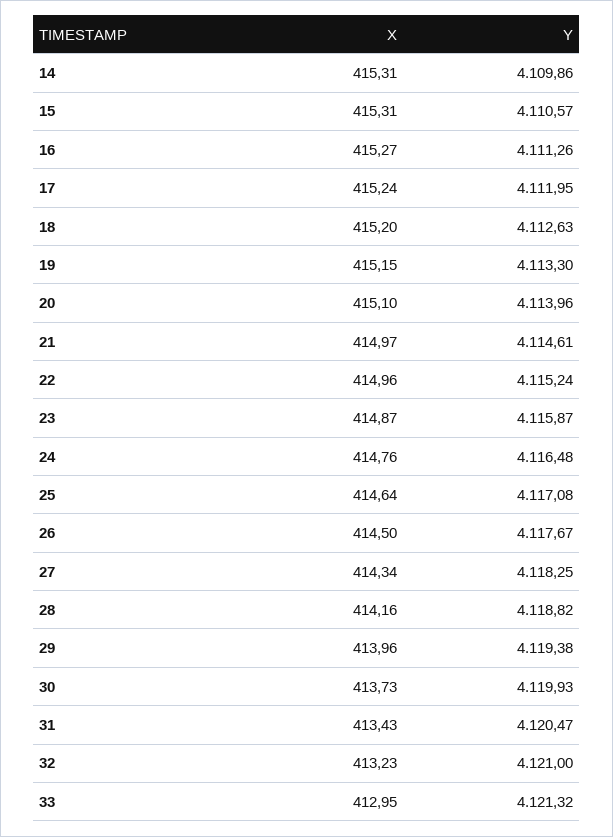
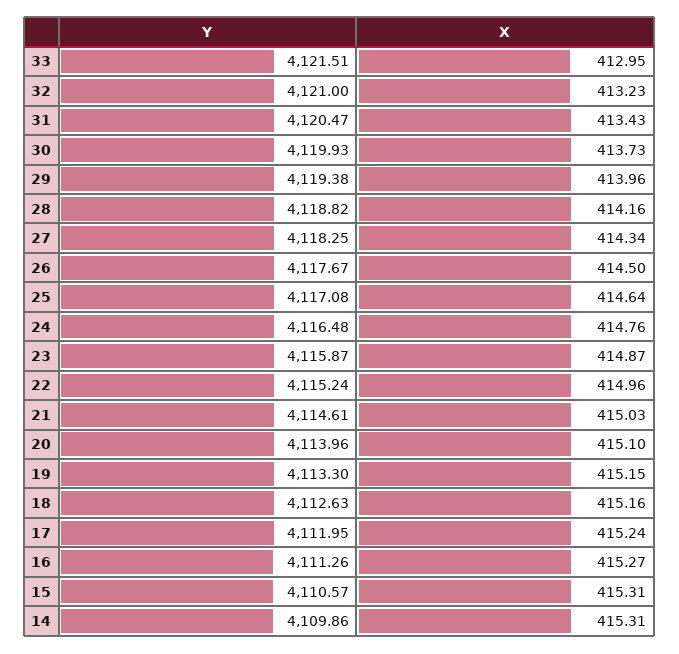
  {
    "X": {
      "14": 415.31,
      "15": 415.31,
      "16": 415.27,
      "17": 415.24,
-     "18": 415.2,
+     "18": 415.16,
      "19": 415.15,
      "20": 415.1,
-     "21": 414.97,
+     "21": 415.03,
      "22": 414.96,
      "23": 414.87,
      "24": 414.76,
      "25": 414.64,
      "26": 414.5,
      "27": 414.34,
      "28": 414.16,
      "29": 413.96,
      "30": 413.73,
      "31": 413.43,
      "32": 413.23,
      "33": 412.95
    },
    "Y": {
      "14": 4109.86,
      "15": 4110.57,
      "16": 4111.26,
      "17": 4111.95,
      "18": 4112.63,
      "19": 4113.3,
      "20": 4113.96,
      "21": 4114.61,
      "22": 4115.24,
      "23": 4115.87,
      "24": 4116.48,
      "25": 4117.08,
      "26": 4117.67,
      "27": 4118.25,
      "28": 4118.82,
      "29": 4119.38,
      "30": 4119.93,
      "31": 4120.47,
      "32": 4121,
-     "33": 4121.32
+     "33": 4121.51
    }
  }

